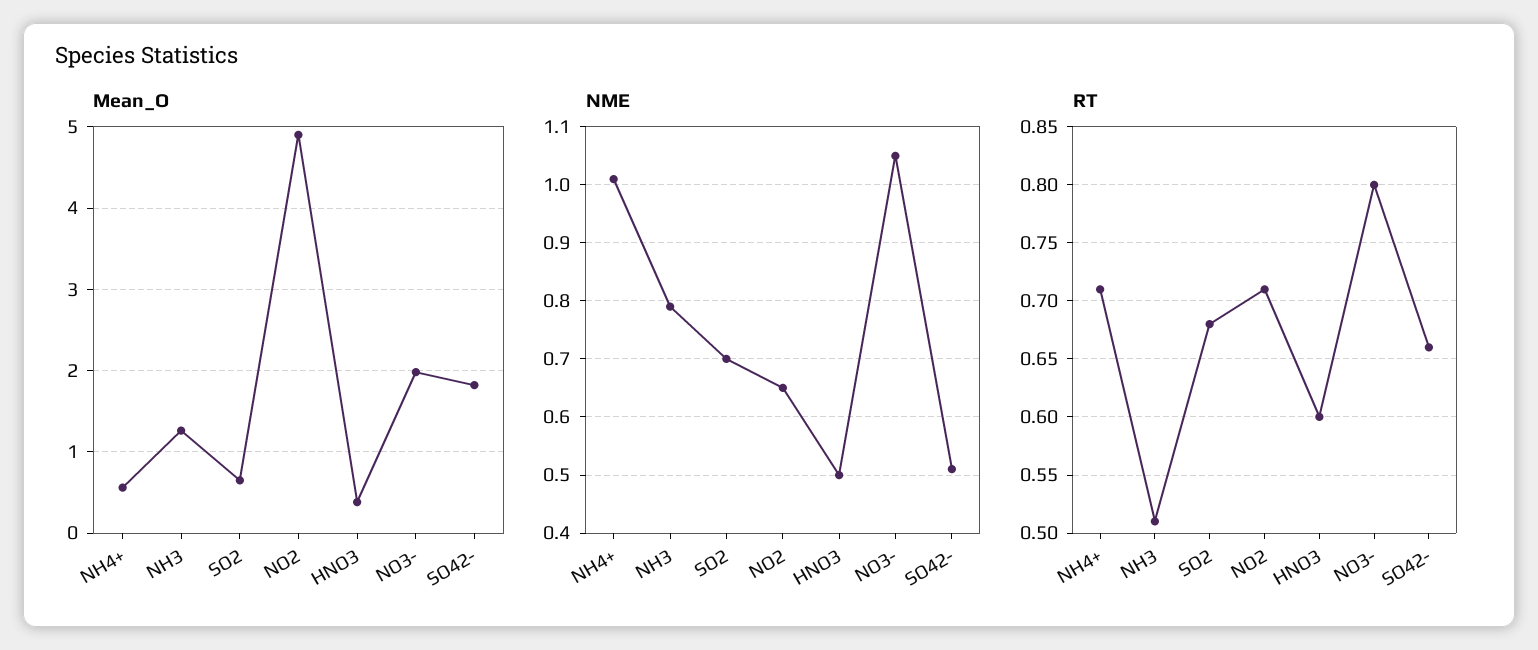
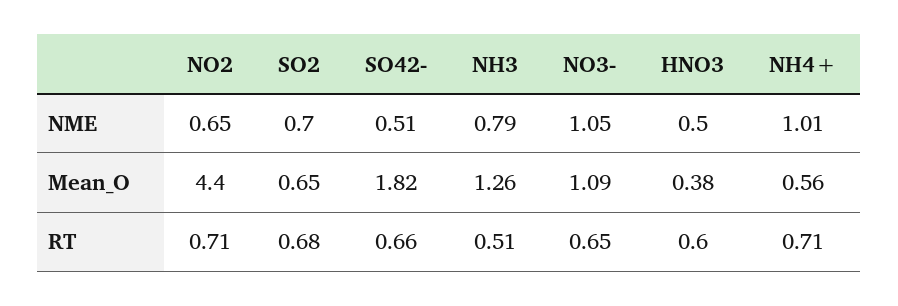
  {
    "Mean_O": {
      "NH4+": 0.56,
      "NH3": 1.26,
      "SO2": 0.65,
-     "NO2": 4.9,
+     "NO2": 4.4,
      "HNO3": 0.38,
-     "NO3-": 2,
+     "NO3-": 1.09,
      "SO42-": 1.82
    },
    "NME": {
      "NH4+": 1.01,
      "NH3": 0.79,
      "SO2": 0.7,
      "NO2": 0.65,
      "HNO3": 0.5,
      "NO3-": 1.05,
      "SO42-": 0.51
    },
    "RT": {
      "NH4+": 0.71,
      "NH3": 0.51,
      "SO2": 0.68,
      "NO2": 0.71,
      "HNO3": 0.6,
-     "NO3-": 0.8,
+     "NO3-": 0.65,
      "SO42-": 0.66
    }
  }

